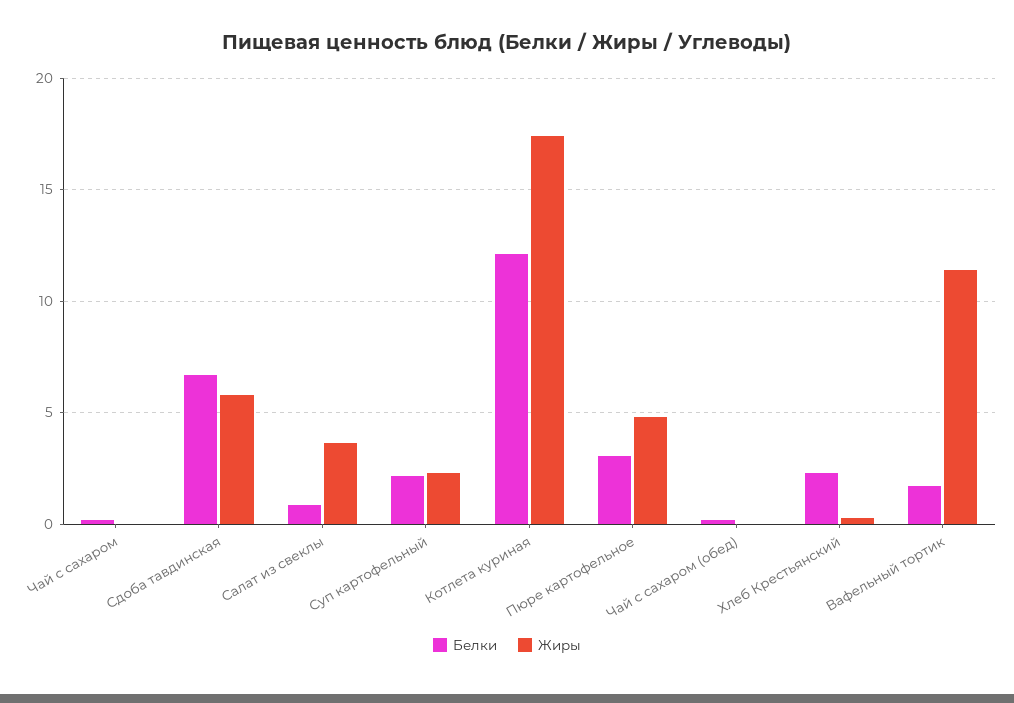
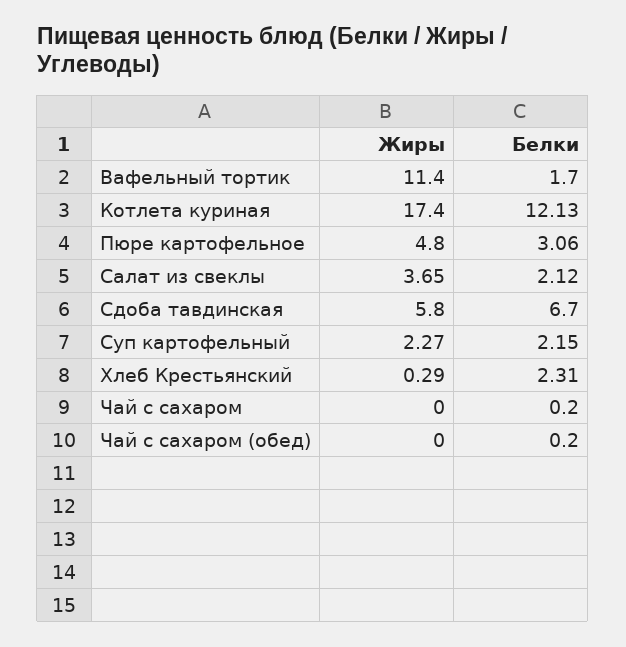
  {
    "Белки": {
      "Чай с сахаром": 0.2,
      "Сдоба тавдинская": 6.7,
-     "Салат из свеклы": 1,
+     "Салат из свеклы": 2.12,
      "Суп картофельный": 2.15,
      "Котлета куриная": 12.13,
      "Пюре картофельное": 3.06,
      "Чай с сахаром (обед)": 0.2,
      "Хлеб Крестьянский": 2.31,
      "Вафельный тортик": 1.7
    },
    "Жиры": {
      "Чай с сахаром": 0,
      "Сдоба тавдинская": 5.8,
      "Салат из свеклы": 3.65,
      "Суп картофельный": 2.27,
      "Котлета куриная": 17.4,
      "Пюре картофельное": 4.8,
      "Чай с сахаром (обед)": 0,
      "Хлеб Крестьянский": 0.29,
      "Вафельный тортик": 11.4
    }
  }

